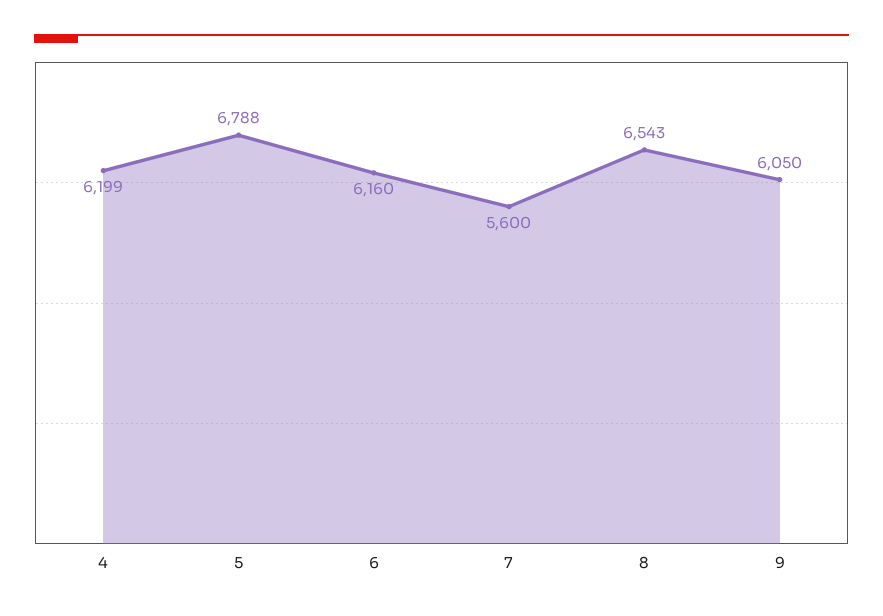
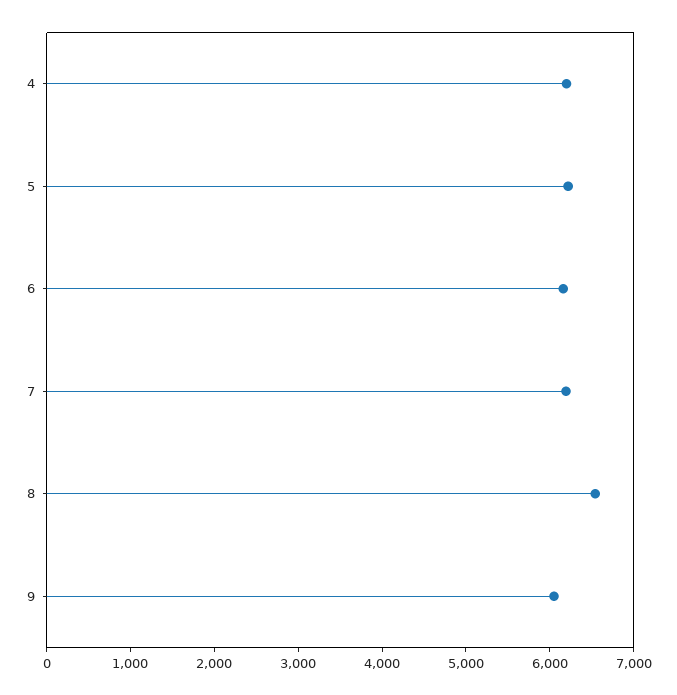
  {
    "4": 6199,
-   "5": 6788,
+   "5": 6200,
    "6": 6160,
-   "7": 5600,
+   "7": 6200,
    "8": 6543,
    "9": 6050
  }

